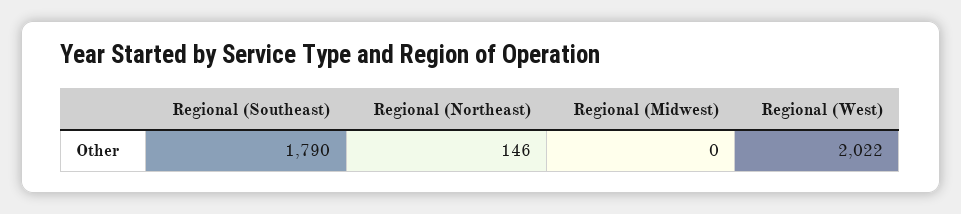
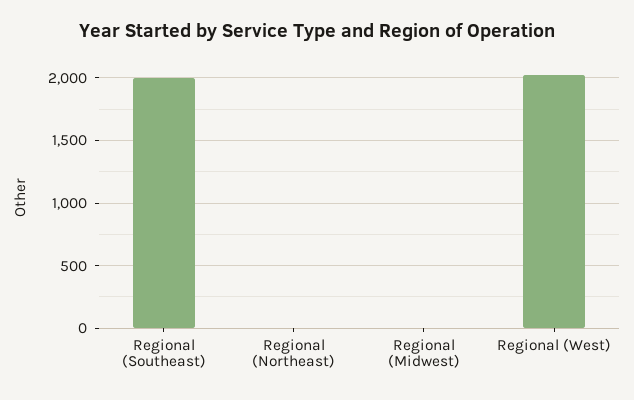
  {
-   "Regional (Southeast)": 1790,
+   "Regional (Southeast)": 2000,
-   "Regional (Northeast)": 146,
+   "Regional (Northeast)": 0,
    "Regional (Midwest)": 0,
    "Regional (West)": 2022
  }

